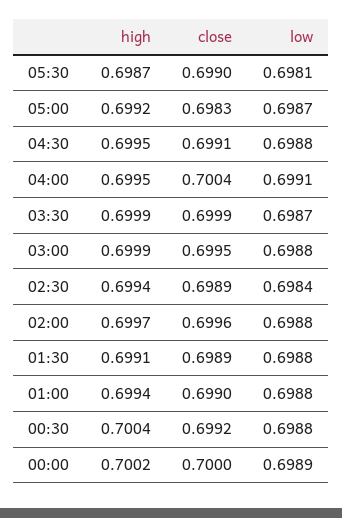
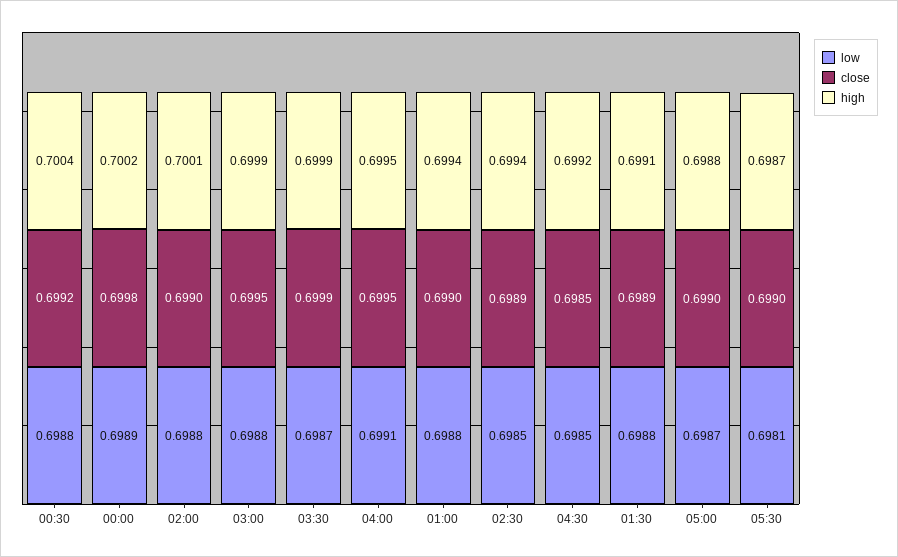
  {
    "high": {
      "05:30": 0.6987,
-     "05:00": 0.6992,
+     "05:00": 0.6988,
-     "04:30": 0.6995,
+     "04:30": 0.6992,
      "04:00": 0.6995,
      "03:30": 0.6999,
      "03:00": 0.6999,
      "02:30": 0.6994,
-     "02:00": 0.6997,
+     "02:00": 0.7001,
      "01:30": 0.6991,
      "01:00": 0.6994,
      "00:30": 0.7004,
      "00:00": 0.7002
    },
    "close": {
      "05:30": 0.699,
-     "05:00": 0.6983,
+     "05:00": 0.699,
-     "04:30": 0.6991,
+     "04:30": 0.6985,
-     "04:00": 0.7004,
+     "04:00": 0.6995,
      "03:30": 0.6999,
      "03:00": 0.6995,
      "02:30": 0.6989,
-     "02:00": 0.6996,
+     "02:00": 0.699,
      "01:30": 0.6989,
      "01:00": 0.699,
      "00:30": 0.6992,
-     "00:00": 0.7
+     "00:00": 0.6998
    },
    "low": {
      "05:30": 0.6981,
      "05:00": 0.6987,
-     "04:30": 0.6988,
+     "04:30": 0.6985,
      "04:00": 0.6991,
      "03:30": 0.6987,
      "03:00": 0.6988,
-     "02:30": 0.6984,
+     "02:30": 0.6985,
      "02:00": 0.6988,
      "01:30": 0.6988,
      "01:00": 0.6988,
      "00:30": 0.6988,
      "00:00": 0.6989
    }
  }

